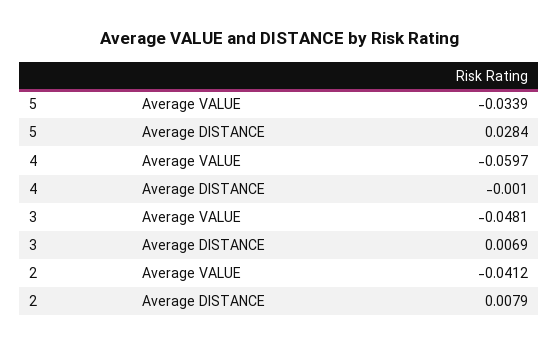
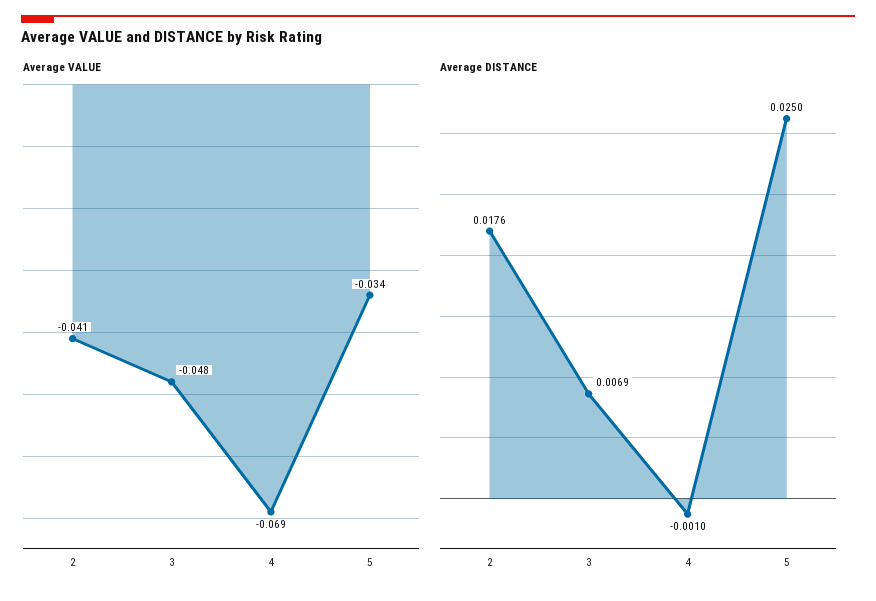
  {
    "Average VALUE": {
      "5": -0.0339,
-     "4": -0.0597,
+     "4": -0.069,
      "3": -0.0481,
      "2": -0.0412
    },
    "Average DISTANCE": {
-     "5": 0.0284,
+     "5": 0.025,
      "4": -0.001,
      "3": 0.0069,
-     "2": 0.0079
+     "2": 0.0176
    }
  }

